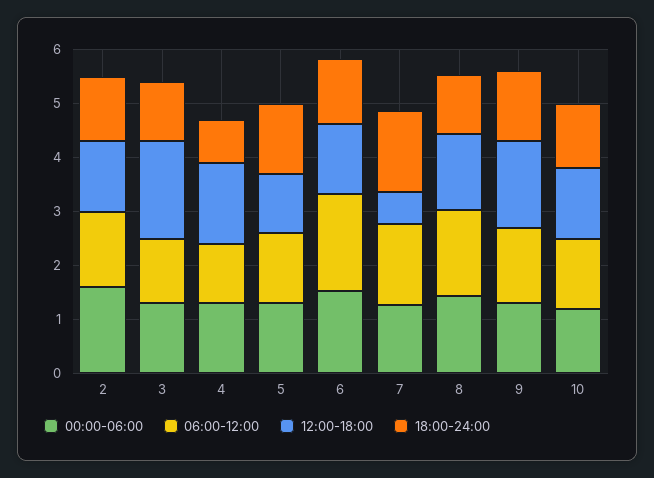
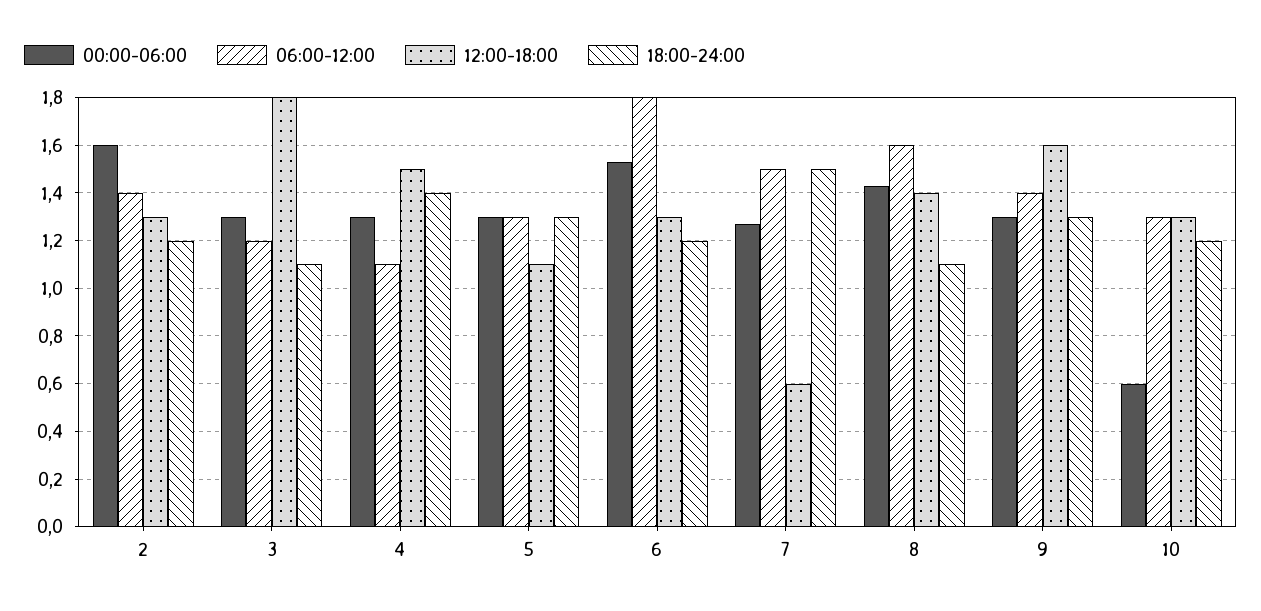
  {
    "00:00-06:00": {
      "2": 1.6,
      "3": 1.3,
      "4": 1.3,
      "5": 1.3,
      "6": 1.55,
      "7": 1.25,
      "8": 1.45,
      "9": 1.3,
-     "10": 1.2
+     "10": 0.6
    },
    "06:00-12:00": {
      "2": 1.4,
      "3": 1.2,
      "4": 1.1,
      "5": 1.3,
      "6": 1.8,
      "7": 1.5,
      "8": 1.6,
      "9": 1.4,
      "10": 1.3
    },
    "12:00-18:00": {
      "2": 1.3,
      "3": 1.8,
      "4": 1.5,
      "5": 1.1,
      "6": 1.3,
      "7": 0.6,
      "8": 1.4,
      "9": 1.6,
      "10": 1.3
    },
    "18:00-24:00": {
      "2": 1.2,
      "3": 1.1,
-     "4": 0.8,
+     "4": 1.4,
      "5": 1.3,
      "6": 1.2,
      "7": 1.5,
      "8": 1.1,
      "9": 1.3,
      "10": 1.2
    }
  }

